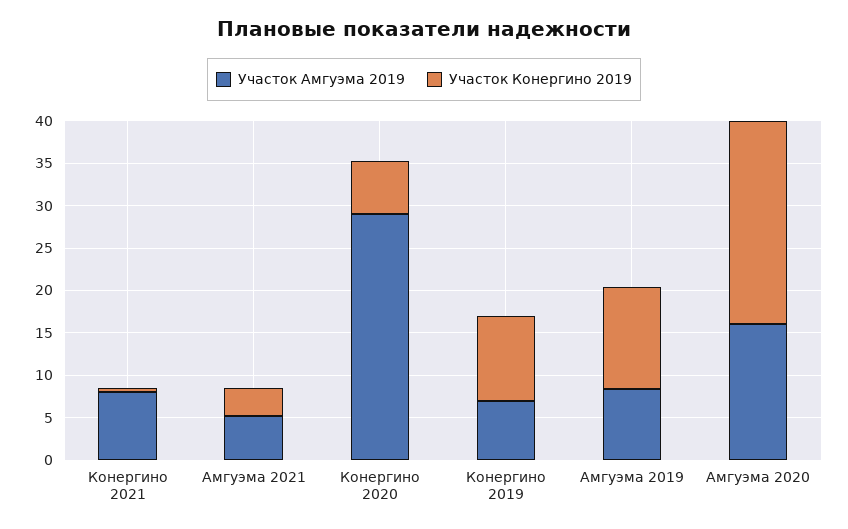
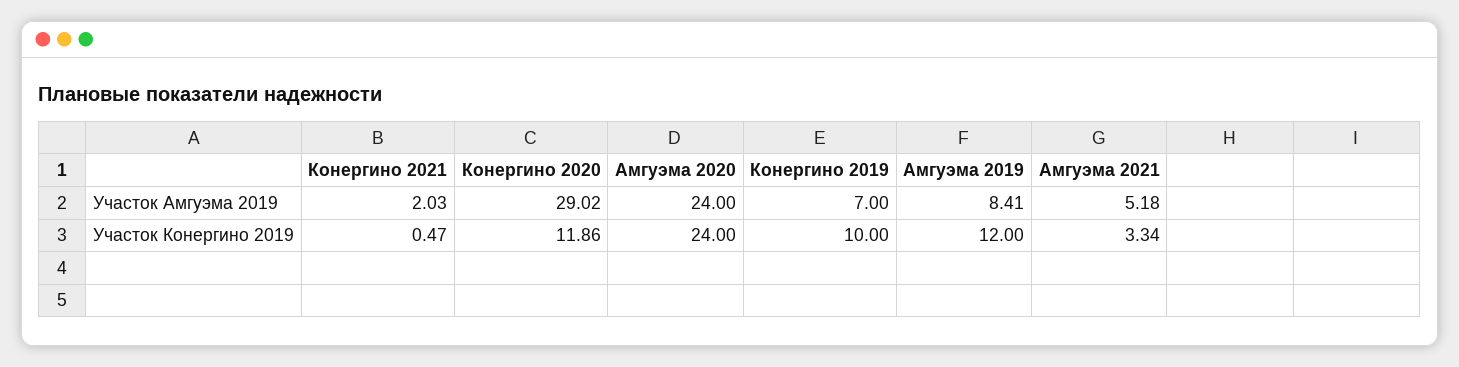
  {
    "Участок Амгуэма 2019": {
-     "Конергино 2021": 8,
+     "Конергино 2021": 2.03,
      "Амгуэма 2021": 5.18,
      "Конергино 2020": 29.02,
      "Конергино 2019": 7,
      "Амгуэма 2019": 8.41,
-     "Амгуэма 2020": 16
+     "Амгуэма 2020": 24
    },
    "Участок Конергино 2019": {
      "Конергино 2021": 0.47,
      "Амгуэма 2021": 3.34,
-     "Конергино 2020": 6,
+     "Конергино 2020": 11.86,
      "Конергино 2019": 10,
      "Амгуэма 2019": 12,
      "Амгуэма 2020": 24
    }
  }

